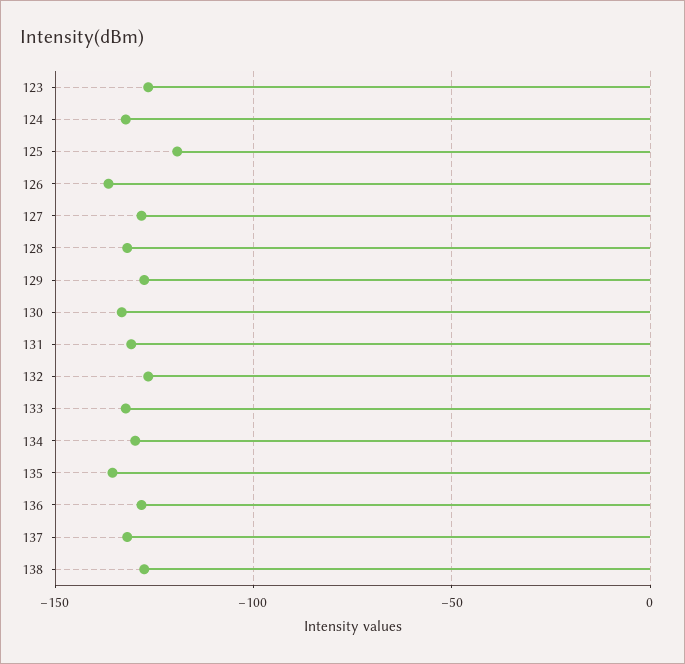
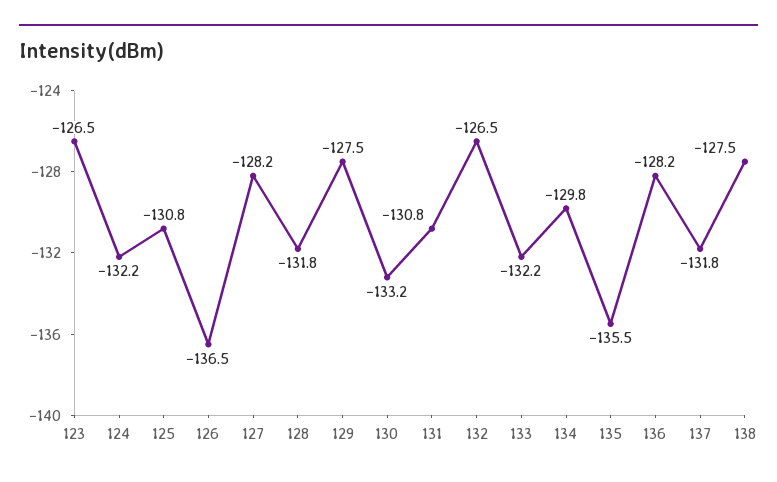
  {
    "123": -126.5,
    "124": -132.2,
-   "125": -120,
+   "125": -130.8,
    "126": -136.5,
    "127": -128.2,
    "128": -131.8,
    "129": -127.5,
    "130": -133.2,
    "131": -130.8,
    "132": -126.5,
    "133": -132.2,
    "134": -129.8,
    "135": -135.5,
    "136": -128.2,
    "137": -131.8,
    "138": -127.5
  }

